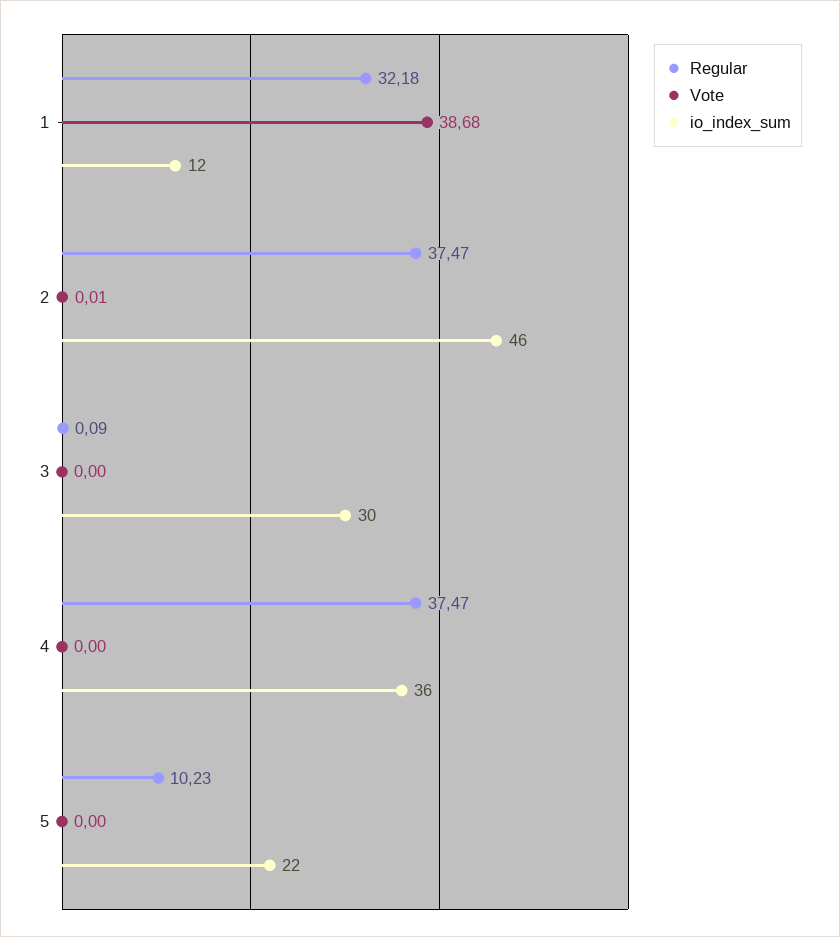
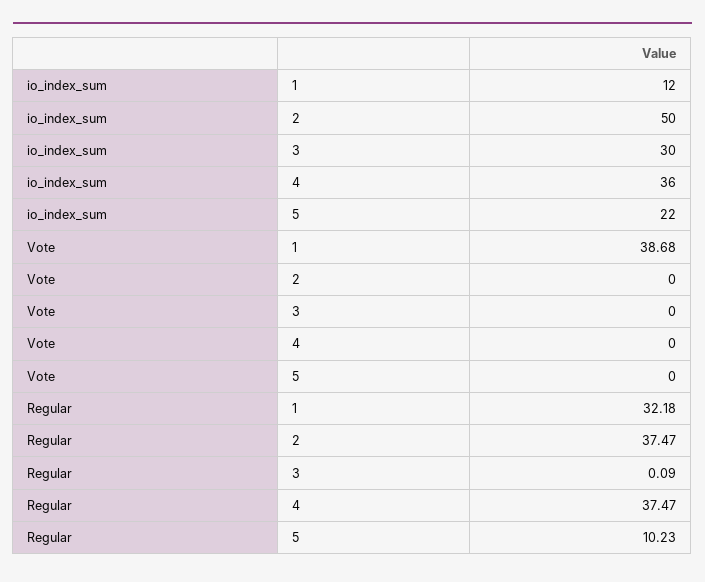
  {
    "Regular": {
      "1": 32.18,
      "2": 37.47,
      "3": 0.09,
      "4": 37.47,
      "5": 10.23
    },
    "Vote": {
      "1": 38.68,
-     "2": 0.01,
+     "2": 0,
      "3": 0,
      "4": 0,
      "5": 0
    },
    "io_index_sum": {
      "1": 12,
-     "2": 46,
+     "2": 50,
      "3": 30,
      "4": 36,
      "5": 22
    }
  }

